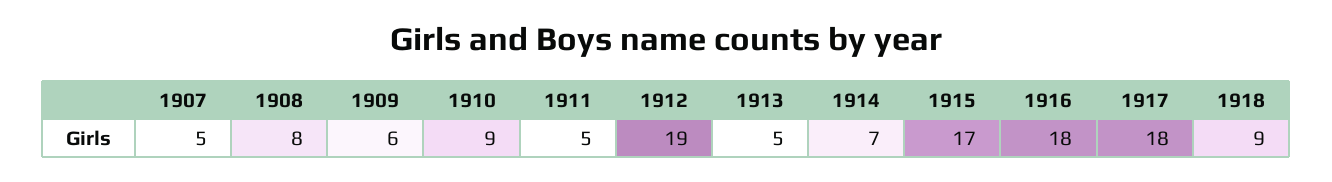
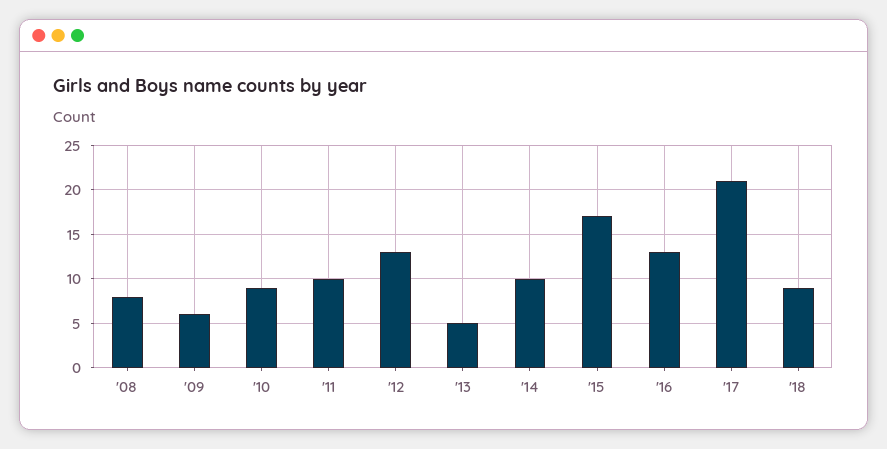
  {
-   "1907": 5,
    "1908": 8,
    "1909": 6,
    "1910": 9,
-   "1911": 5,
+   "1911": 10,
-   "1912": 19,
+   "1912": 13,
    "1913": 5,
-   "1914": 7,
+   "1914": 10,
    "1915": 17,
-   "1916": 18,
+   "1916": 13,
-   "1917": 18,
+   "1917": 21,
    "1918": 9
  }

